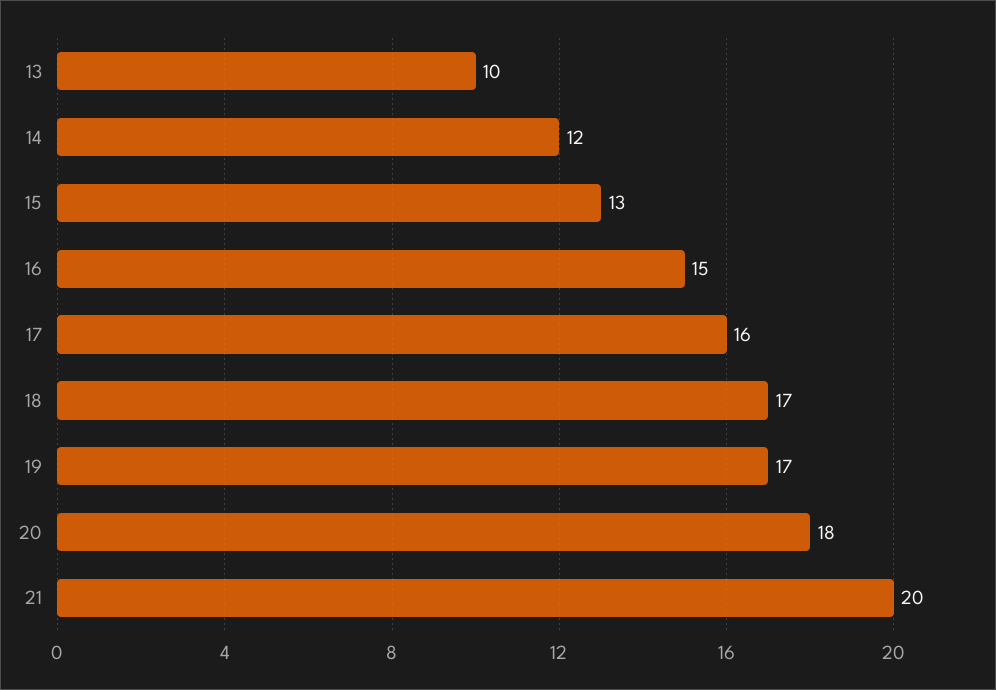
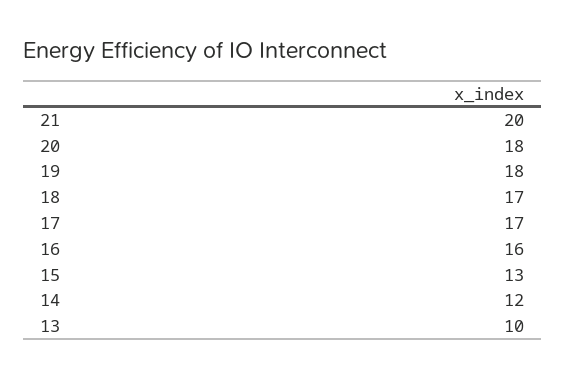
  {
    "13": 10,
    "14": 12,
    "15": 13,
-   "16": 15,
+   "16": 16,
-   "17": 16,
+   "17": 17,
    "18": 17,
-   "19": 17,
+   "19": 18,
    "20": 18,
    "21": 20
  }

